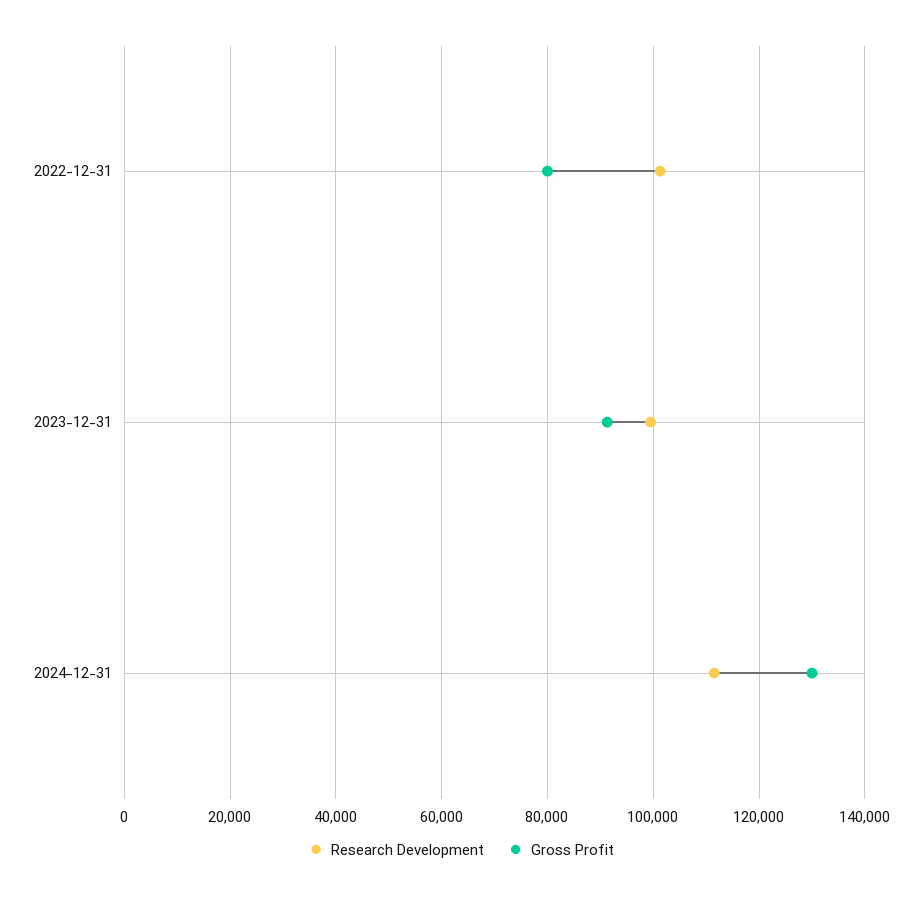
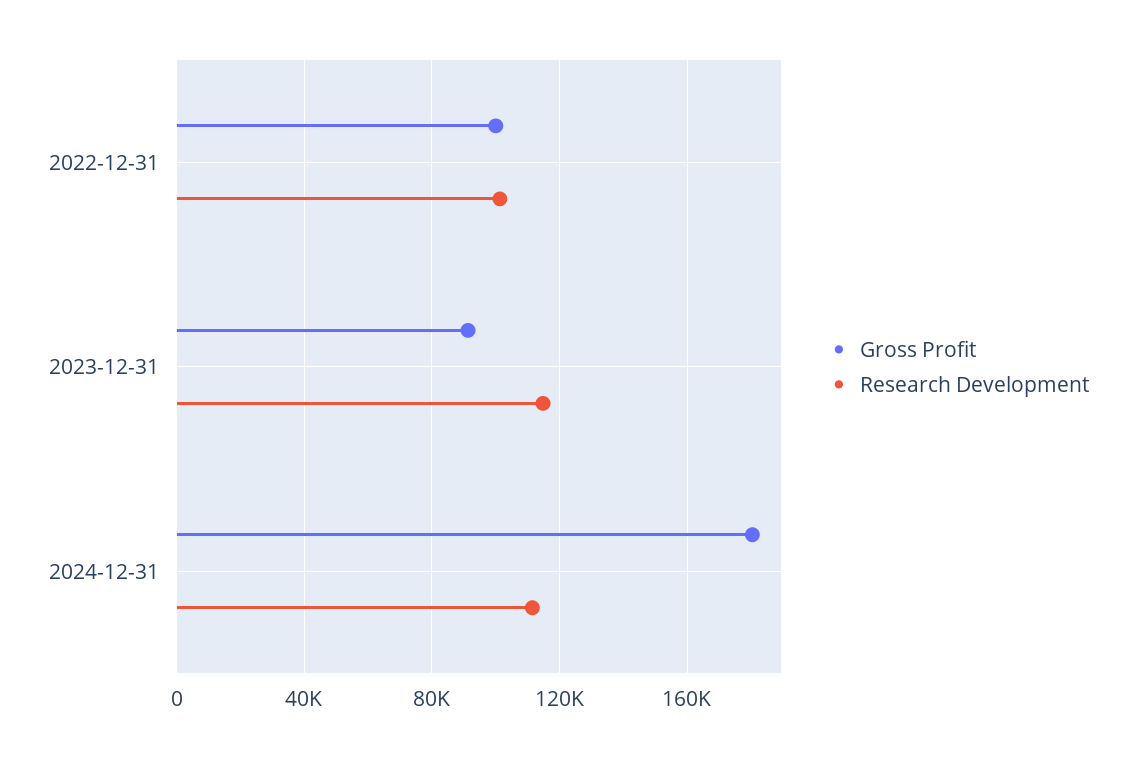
  {
    "Research Development": {
      "2022-12-31": 102000,
-     "2023-12-31": 100000,
+     "2023-12-31": 115000,
      "2024-12-31": 112000
    },
    "Gross Profit": {
-     "2022-12-31": 80000,
+     "2022-12-31": 100000,
      "2023-12-31": 92000,
-     "2024-12-31": 130000
+     "2024-12-31": 180000
    }
  }

